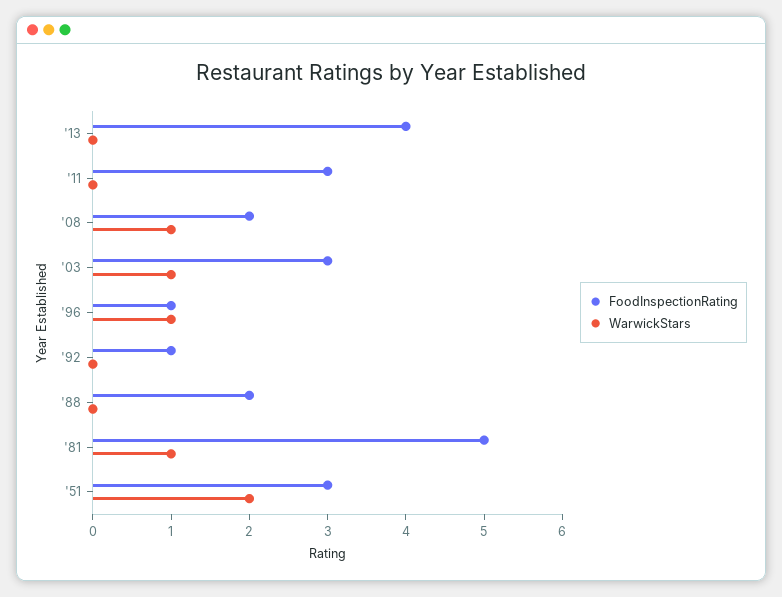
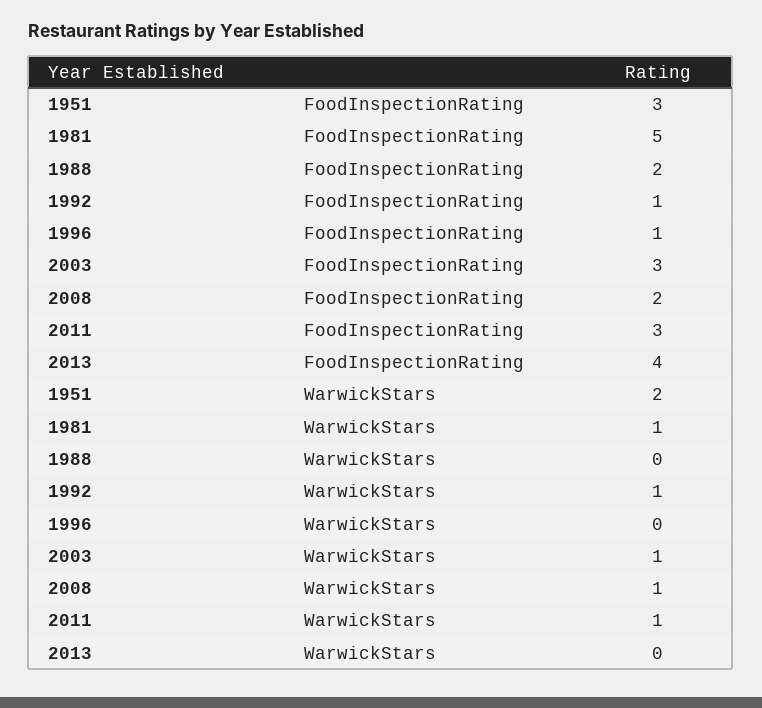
  {
    "FoodInspectionRating": {
      "'13": 4,
      "'11": 3,
      "'08": 2,
      "'03": 3,
      "'96": 1,
      "'92": 1,
      "'88": 2,
      "'81": 5,
      "'51": 3
    },
    "WarwickStars": {
      "'13": 0,
-     "'11": 0,
+     "'11": 1,
      "'08": 1,
      "'03": 1,
-     "'96": 1,
+     "'96": 0,
-     "'92": 0,
+     "'92": 1,
      "'88": 0,
      "'81": 1,
      "'51": 2
    }
  }

